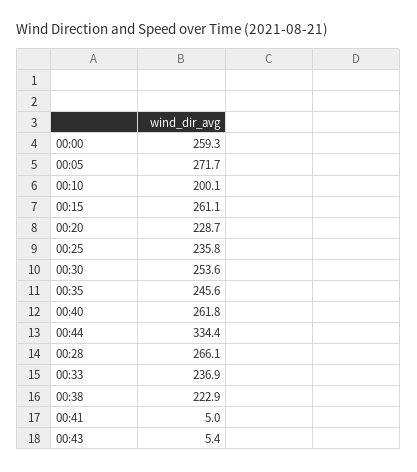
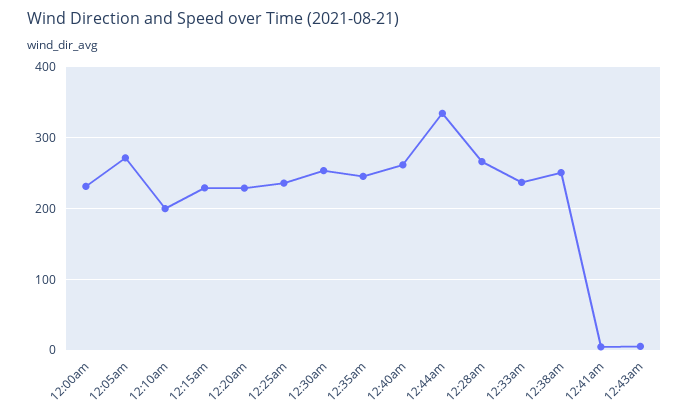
  {
-   "00:00": 259.3,
+   "00:00": 230,
    "00:05": 271.7,
    "00:10": 200.1,
-   "00:15": 261.1,
+   "00:15": 230,
    "00:20": 228.7,
    "00:25": 235.8,
    "00:30": 253.6,
    "00:35": 245.6,
    "00:40": 261.8,
    "00:44": 334.4,
    "00:28": 266.1,
    "00:33": 236.9,
-   "00:38": 222.9,
+   "00:38": 250,
    "00:41": 5,
    "00:43": 5.4
  }

